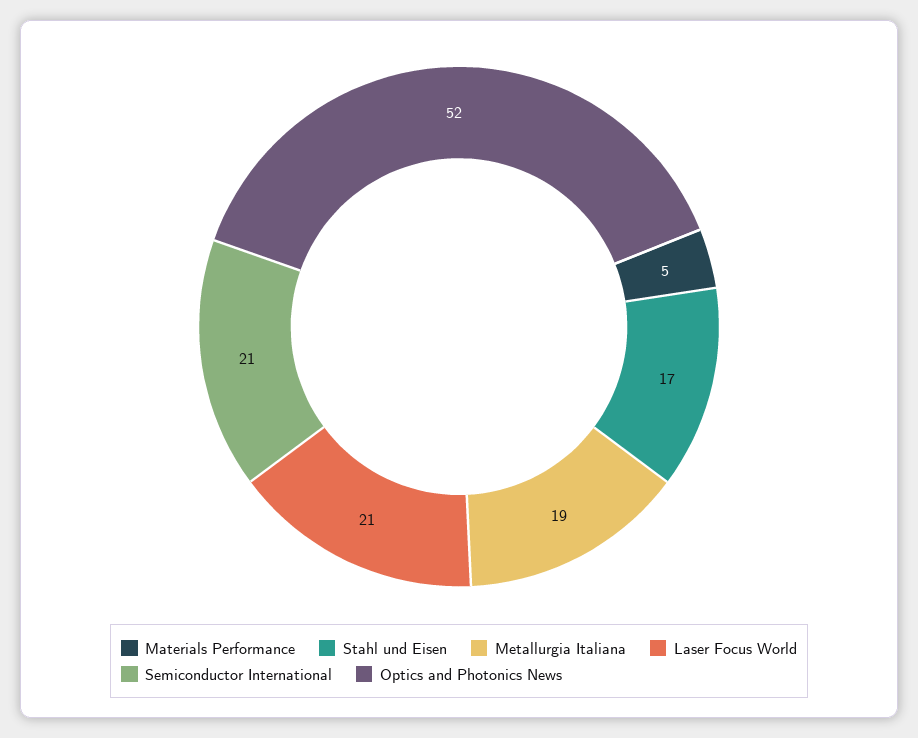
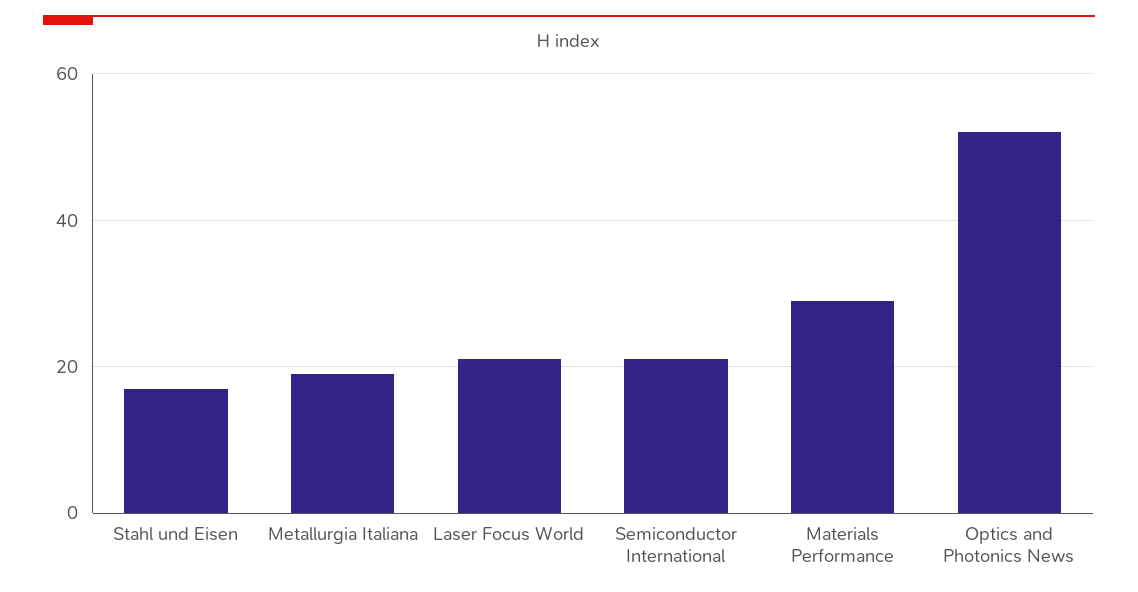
  {
-   "Materials Performance": 5,
+   "Materials Performance": 30,
    "Stahl und Eisen": 17,
    "Metallurgia Italiana": 19,
    "Laser Focus World": 21,
    "Semiconductor International": 21,
    "Optics and Photonics News": 52
  }

